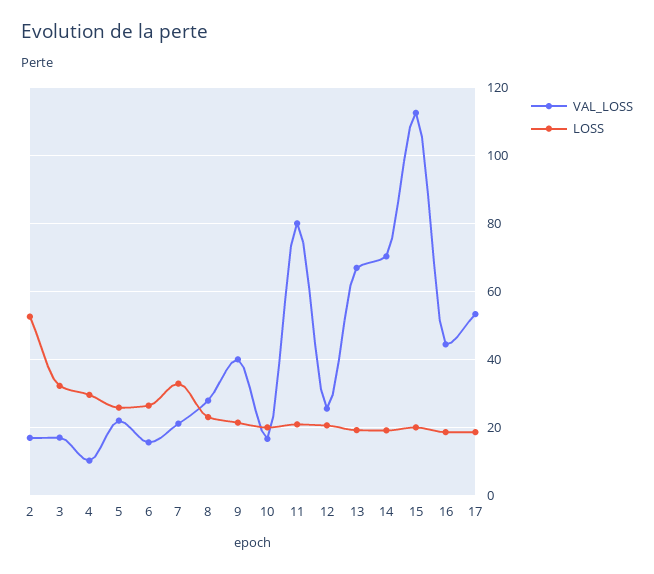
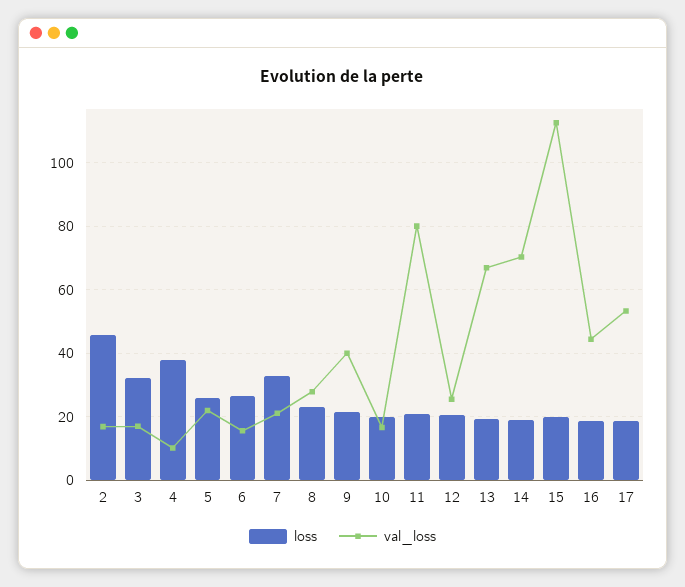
  {
    "VAL_LOSS": {
      "2": 16,
      "3": 18,
      "4": 10,
      "5": 22,
      "6": 16,
      "7": 22,
      "8": 28,
      "9": 40,
      "10": 16,
      "11": 80,
      "12": 26,
      "13": 66,
      "14": 70,
      "15": 112,
      "16": 44,
      "17": 54
    },
    "LOSS": {
-     "2": 52,
+     "2": 46,
      "3": 32,
-     "4": 30,
+     "4": 38,
      "5": 26,
      "6": 26,
      "7": 32,
      "8": 24,
      "9": 22,
      "10": 20,
      "11": 20,
      "12": 20,
      "13": 20,
      "14": 20,
      "15": 20,
      "16": 18,
      "17": 18
    }
  }

